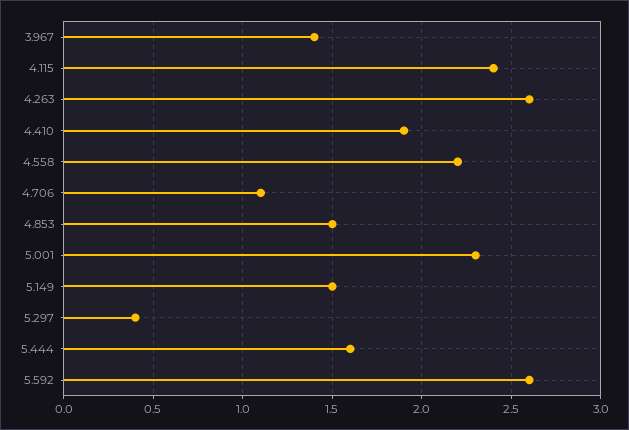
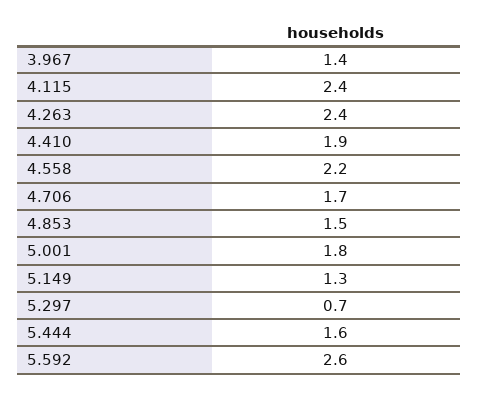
  {
    "3.967": 1.4,
    "4.115": 2.4,
-   "4.263": 2.6,
+   "4.263": 2.4,
    "4.410": 1.9,
    "4.558": 2.2,
-   "4.706": 1.1,
+   "4.706": 1.7,
    "4.853": 1.5,
-   "5.001": 2.3,
+   "5.001": 1.8,
-   "5.149": 1.5,
+   "5.149": 1.3,
-   "5.297": 0.4,
+   "5.297": 0.7,
    "5.444": 1.6,
    "5.592": 2.6
  }

